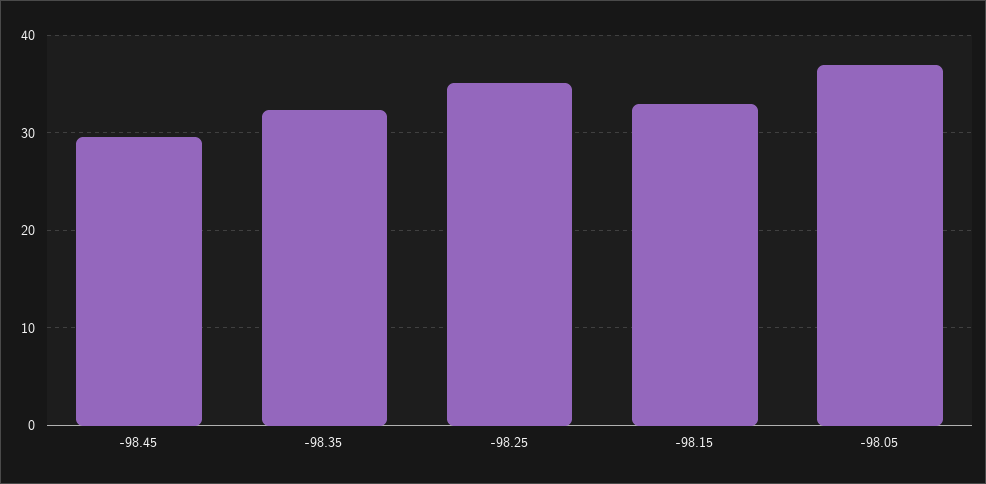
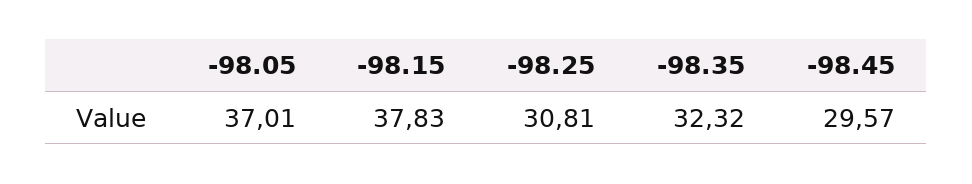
  {
    "-98.45": 29.57,
    "-98.35": 32.32,
-   "-98.25": 35,
+   "-98.25": 30.81,
-   "-98.15": 33,
+   "-98.15": 37.83,
    "-98.05": 37.01
  }

